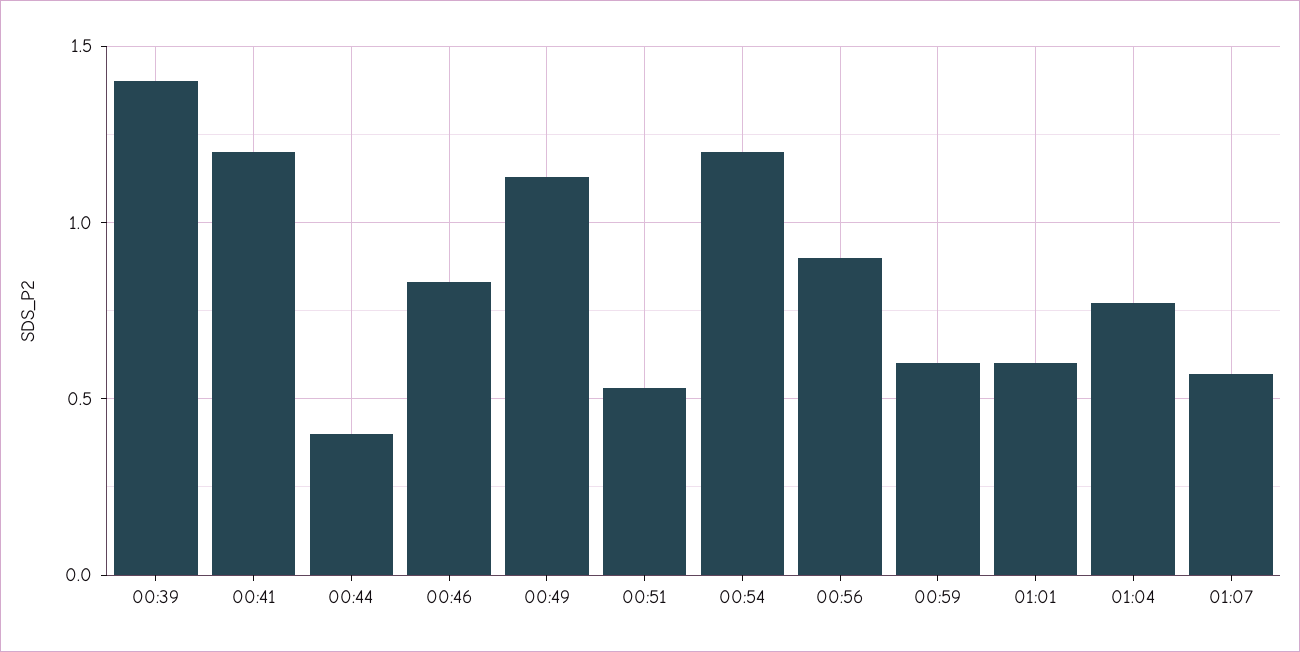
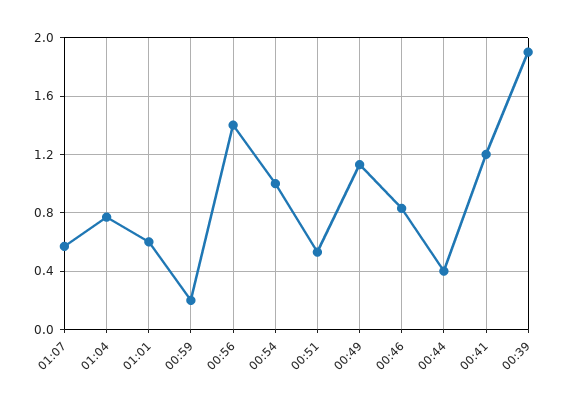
  {
-   "00:39": 1.4,
+   "00:39": 1.9,
    "00:41": 1.2,
    "00:44": 0.4,
    "00:46": 0.85,
    "00:49": 1.15,
    "00:51": 0.55,
-   "00:54": 1.2,
+   "00:54": 1,
-   "00:56": 0.9,
+   "00:56": 1.4,
-   "00:59": 0.6,
+   "00:59": 0.2,
    "01:01": 0.6,
    "01:04": 0.75,
    "01:07": 0.55
  }

